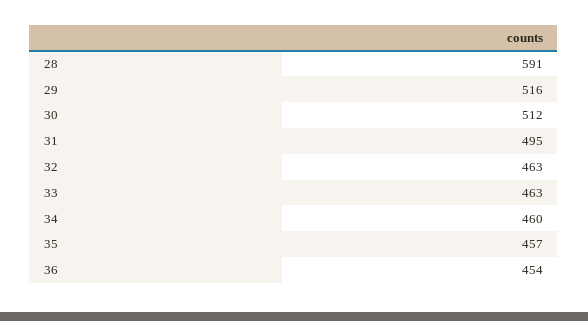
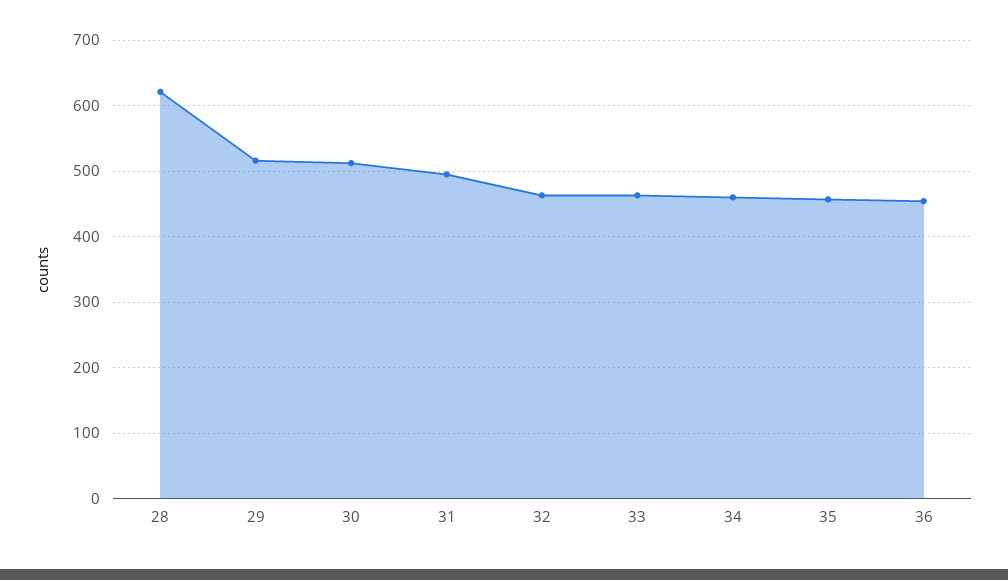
  {
-   "28": 591,
+   "28": 620,
    "29": 516,
    "30": 512,
    "31": 495,
    "32": 463,
    "33": 463,
    "34": 460,
    "35": 457,
    "36": 454
  }

